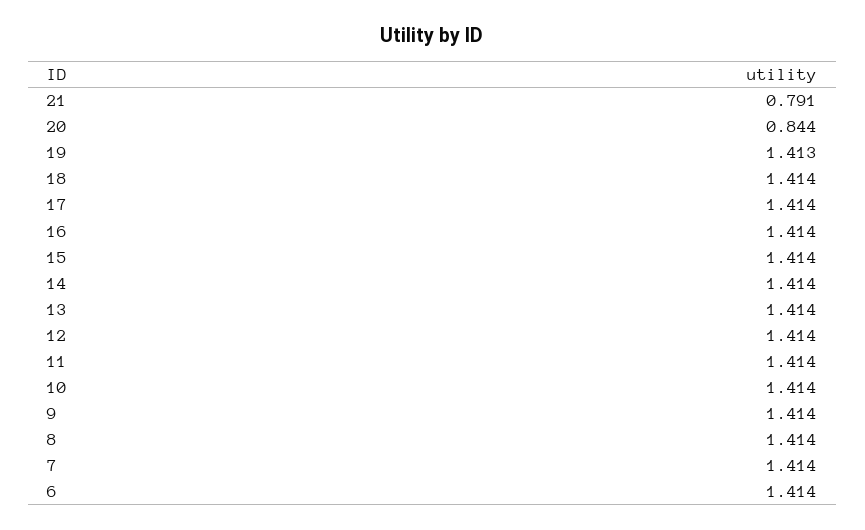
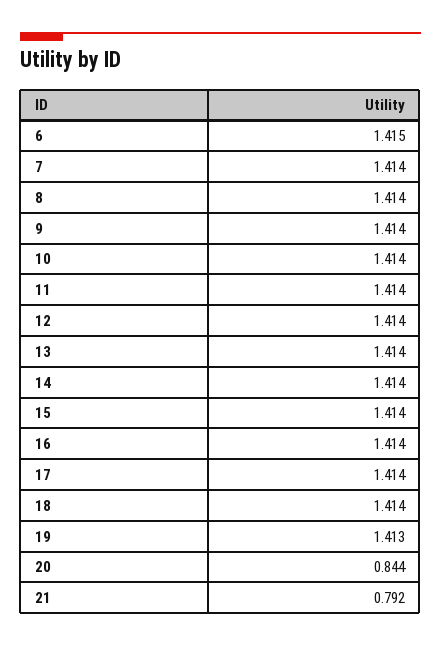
  {
-   "21": 0.791,
+   "21": 0.792,
    "20": 0.844,
    "19": 1.413,
    "18": 1.414,
    "17": 1.414,
    "16": 1.414,
    "15": 1.414,
    "14": 1.414,
    "13": 1.414,
    "12": 1.414,
    "11": 1.414,
    "10": 1.414,
    "9": 1.414,
    "8": 1.414,
    "7": 1.414,
-   "6": 1.414
+   "6": 1.415
  }

